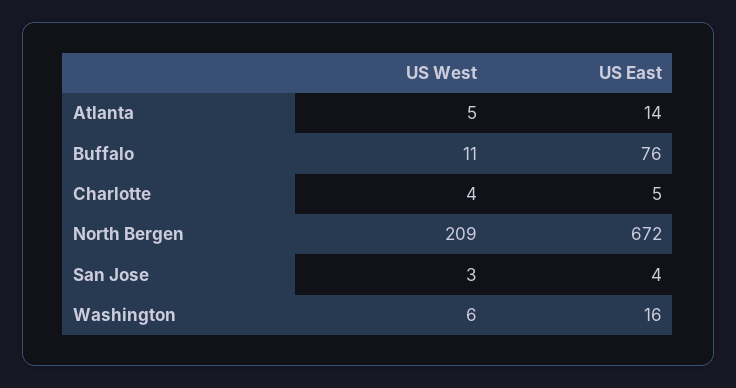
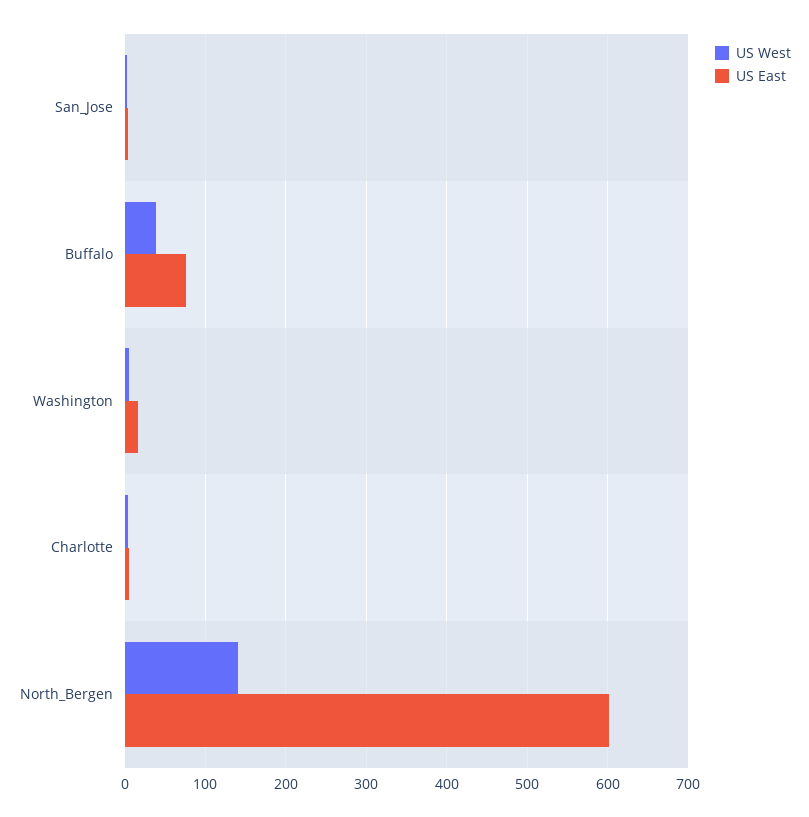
  {
    "US West": {
-     "Atlanta": 5,
-     "Buffalo": 11,
+     "Buffalo": 40,
      "Charlotte": 4,
-     "North Bergen": 209,
+     "North Bergen": 140,
      "San Jose": 3,
      "Washington": 6
    },
    "US East": {
-     "Atlanta": 14,
      "Buffalo": 76,
      "Charlotte": 5,
-     "North Bergen": 672,
+     "North Bergen": 600,
      "San Jose": 4,
      "Washington": 16
    }
  }

